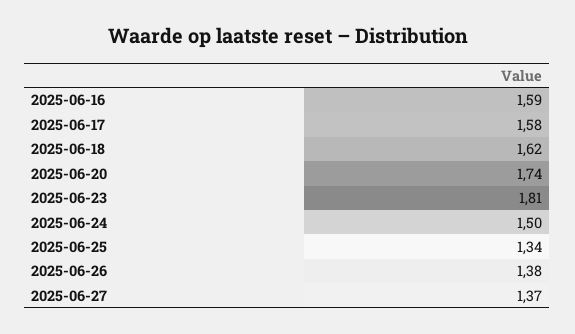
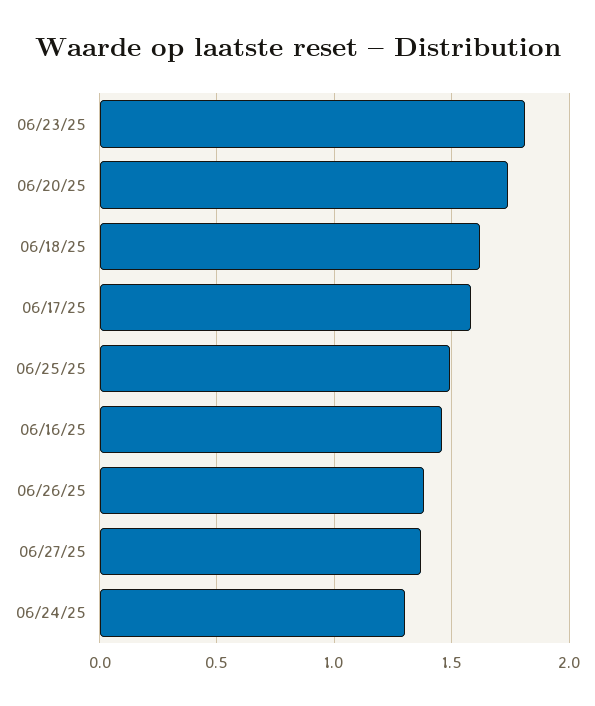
  {
-   "2025-06-16": 1.59,
+   "2025-06-16": 1.45,
    "2025-06-17": 1.58,
    "2025-06-18": 1.62,
    "2025-06-20": 1.74,
    "2025-06-23": 1.81,
-   "2025-06-24": 1.5,
+   "2025-06-24": 1.3,
-   "2025-06-25": 1.34,
+   "2025-06-25": 1.5,
    "2025-06-26": 1.38,
    "2025-06-27": 1.37
  }

